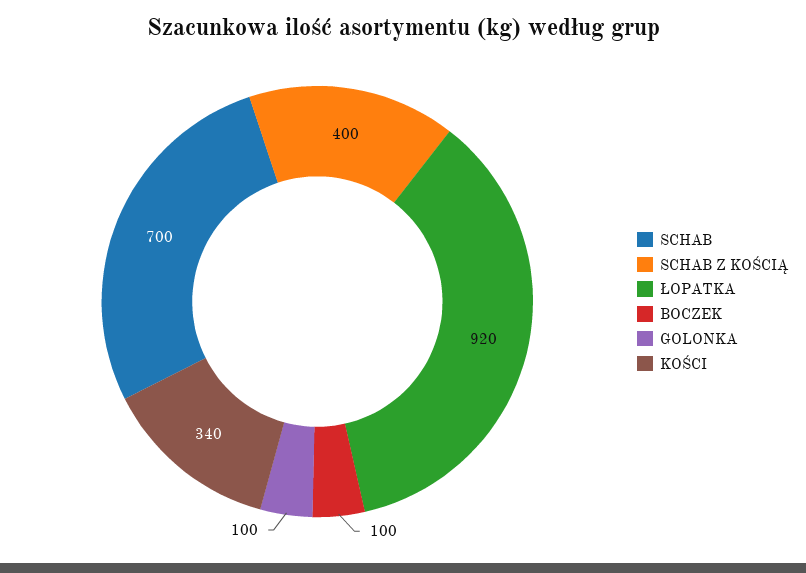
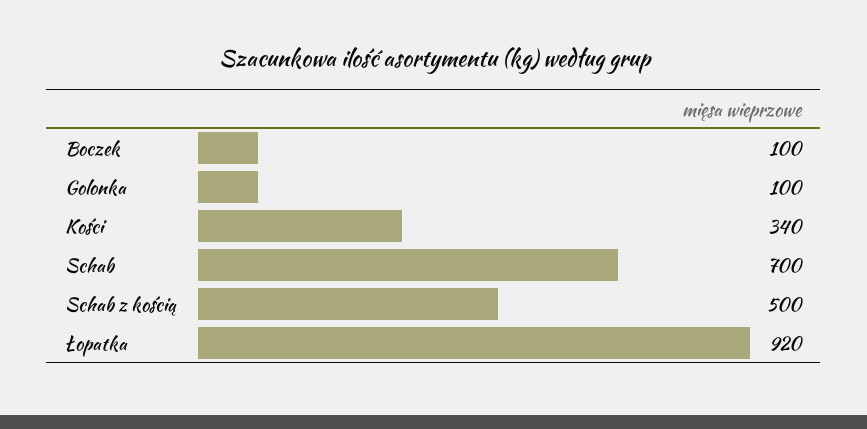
  {
    "SCHAB": 700,
-   "SCHAB Z KOŚCIĄ": 400,
+   "SCHAB Z KOŚCIĄ": 500,
    "ŁOPATKA": 920,
    "BOCZEK": 100,
    "GOLONKA": 100,
    "KOŚCI": 340
  }

